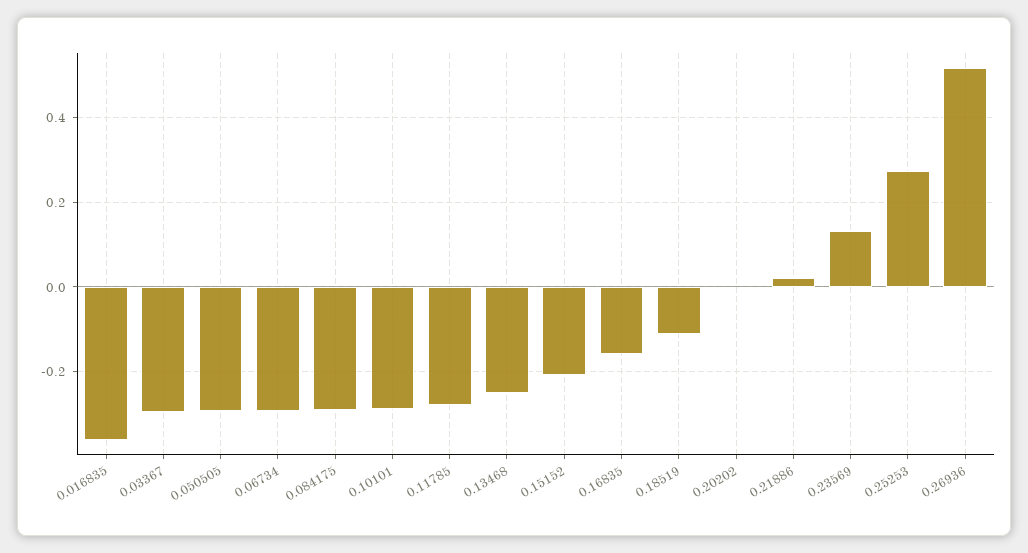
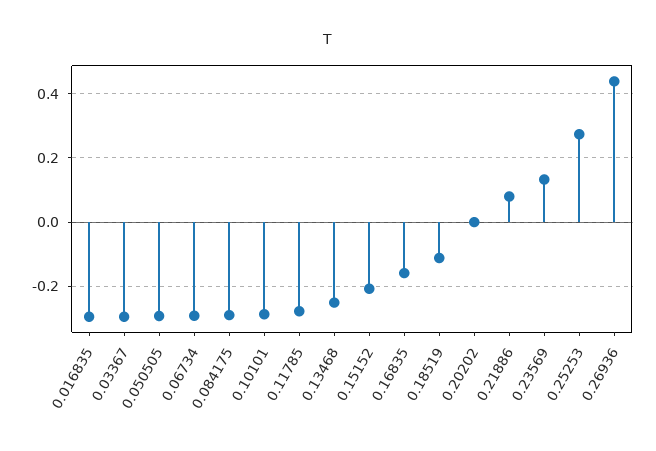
  {
-   "0.016835": -0.36,
+   "0.016835": -0.3,
    "0.03367": -0.3,
    "0.050505": -0.3,
    "0.06734": -0.3,
    "0.084175": -0.3,
    "0.10101": -0.28,
    "0.11785": -0.28,
    "0.13468": -0.26,
    "0.15152": -0.2,
    "0.16835": -0.16,
    "0.18519": -0.12,
    "0.20202": 0,
-   "0.21886": 0.02,
+   "0.21886": 0.08,
    "0.23569": 0.14,
    "0.25253": 0.28,
-   "0.26936": 0.52
+   "0.26936": 0.44
  }

